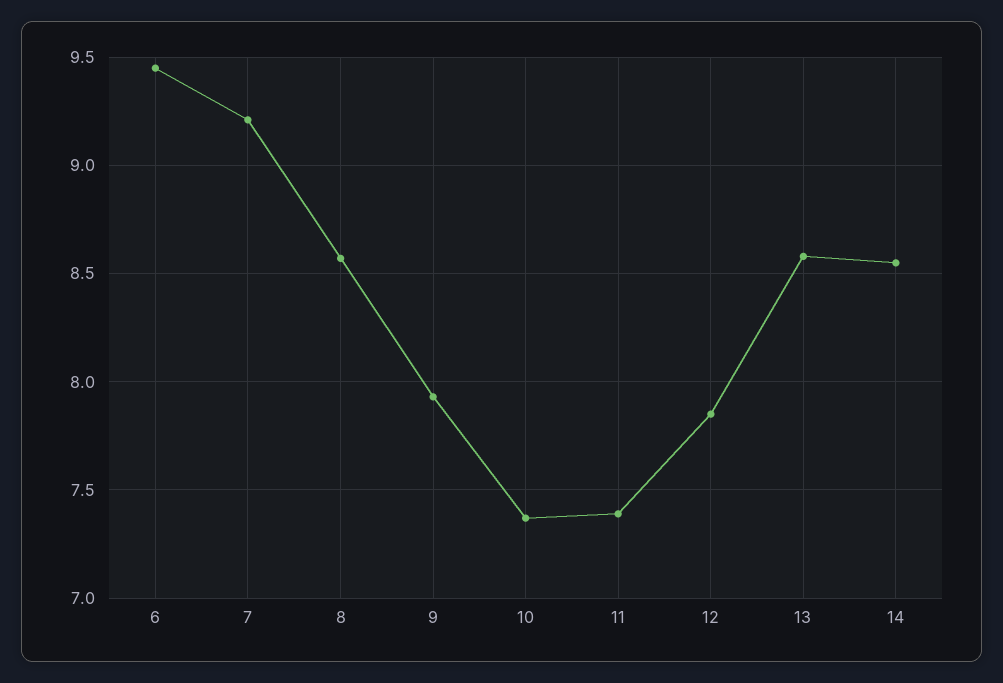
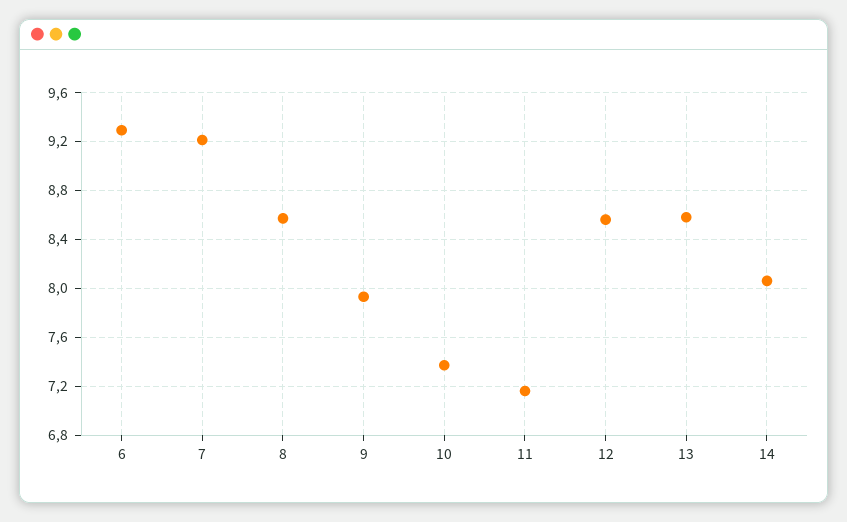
  {
-   "6": 9.45,
+   "6": 9.3,
    "7": 9.2,
    "8": 8.55,
    "9": 7.95,
    "10": 7.35,
-   "11": 7.4,
+   "11": 7.15,
-   "12": 7.85,
+   "12": 8.55,
    "13": 8.6,
-   "14": 8.55
+   "14": 8.05
  }

